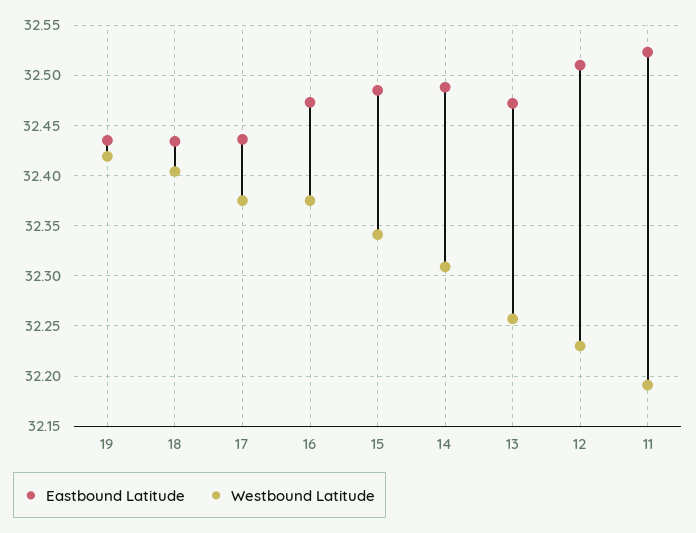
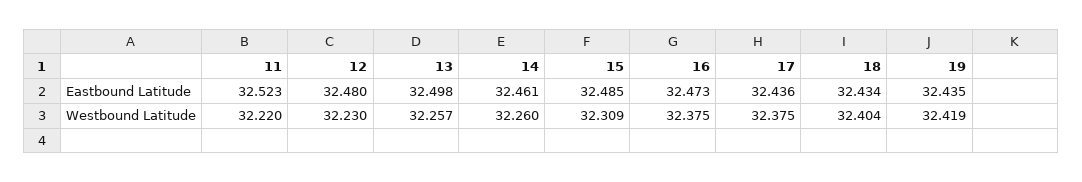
  {
    "Eastbound Latitude": {
      "19": 32.435,
      "18": 32.434,
      "17": 32.436,
      "16": 32.473,
      "15": 32.485,
-     "14": 32.49,
+     "14": 32.461,
-     "13": 32.47,
+     "13": 32.498,
-     "12": 32.51,
+     "12": 32.48,
      "11": 32.523
    },
    "Westbound Latitude": {
      "19": 32.419,
      "18": 32.404,
      "17": 32.375,
      "16": 32.375,
-     "15": 32.34,
+     "15": 32.309,
-     "14": 32.31,
+     "14": 32.26,
      "13": 32.257,
      "12": 32.23,
-     "11": 32.19
+     "11": 32.22
    }
  }

